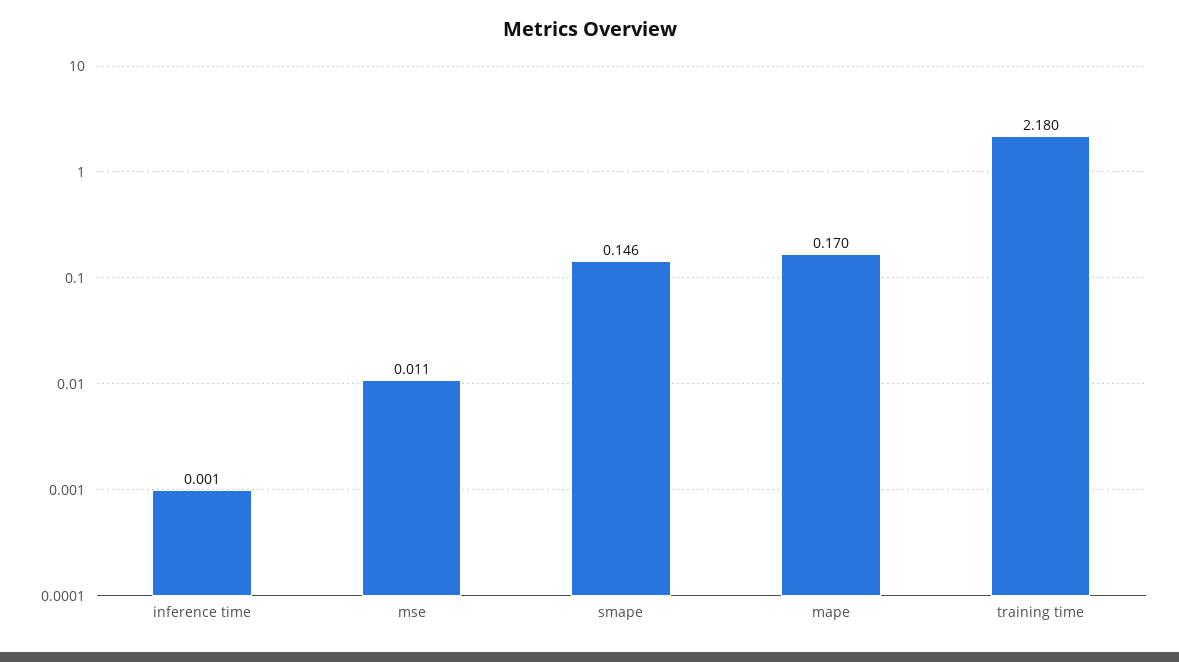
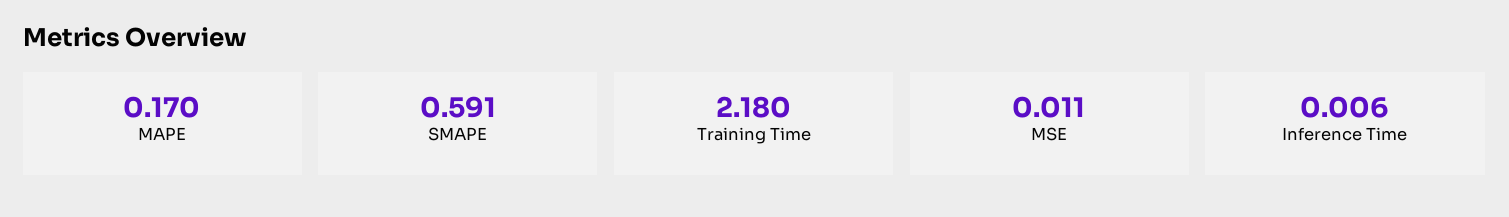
  {
-   "inference time": 0.001,
+   "inference time": 0.006,
    "mse": 0.011,
-   "smape": 0.146,
+   "smape": 0.591,
    "mape": 0.17,
    "training time": 2.18
  }

